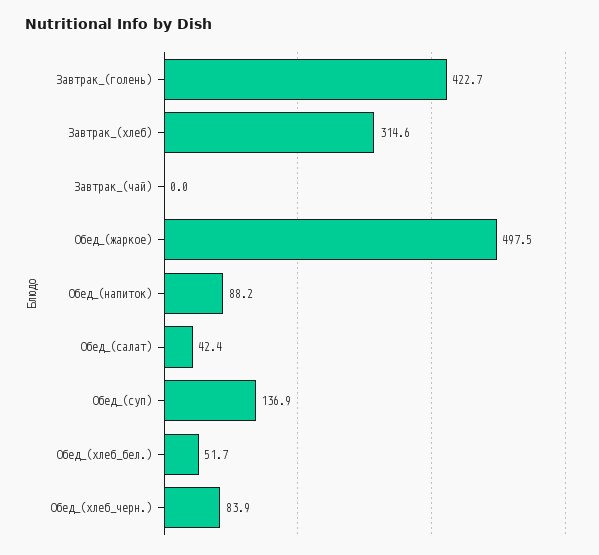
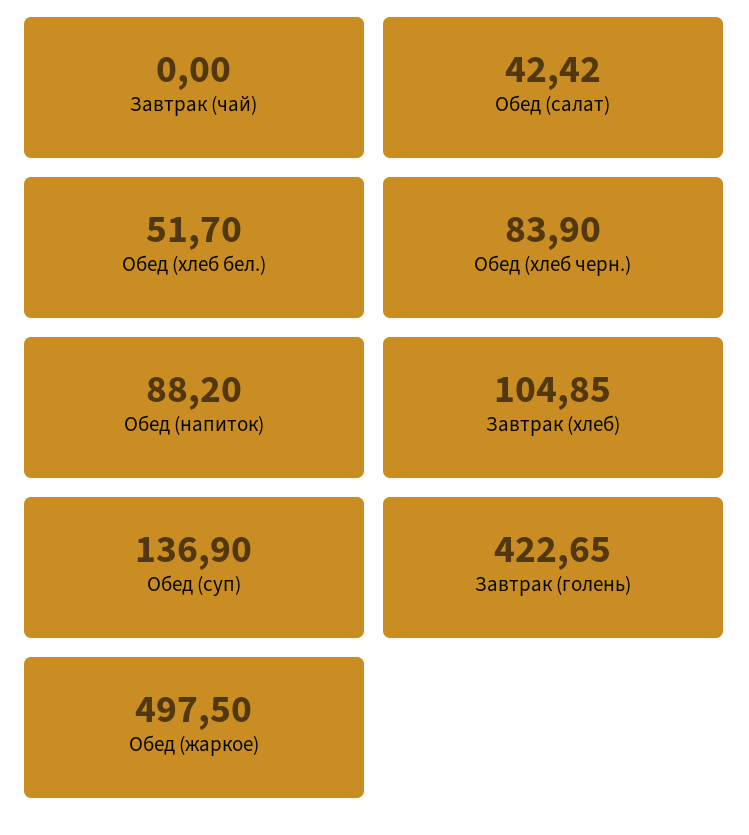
  {
    "Завтрак_(голень)": 422.65,
-   "Завтрак_(хлеб)": 314.6,
+   "Завтрак_(хлеб)": 104.85,
    "Завтрак_(чай)": 0,
    "Обед_(жаркое)": 497.5,
    "Обед_(напиток)": 88.2,
    "Обед_(салат)": 42.42,
    "Обед_(суп)": 136.9,
    "Обед_(хлеб_бел.)": 51.7,
    "Обед_(хлеб_черн.)": 83.9
  }

